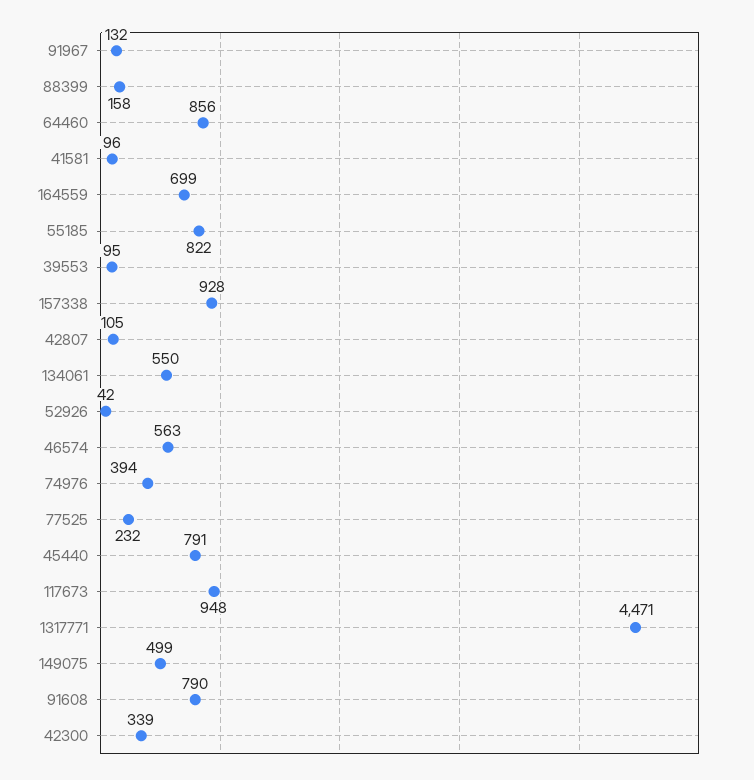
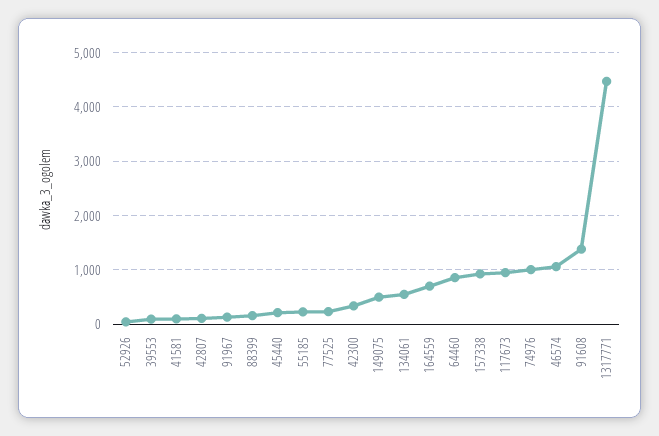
  {
    "91967": 132,
    "88399": 158,
    "64460": 856,
    "41581": 96,
    "164559": 699,
-   "55185": 822,
+   "55185": 200,
    "39553": 95,
    "157338": 928,
    "42807": 105,
    "134061": 550,
    "52926": 42,
-   "46574": 563,
+   "46574": 1000,
-   "74976": 394,
+   "74976": 1000,
    "77525": 232,
-   "45440": 791,
+   "45440": 200,
    "117673": 948,
    "1317771": 4471,
    "149075": 499,
-   "91608": 790,
+   "91608": 1400,
    "42300": 339
  }

